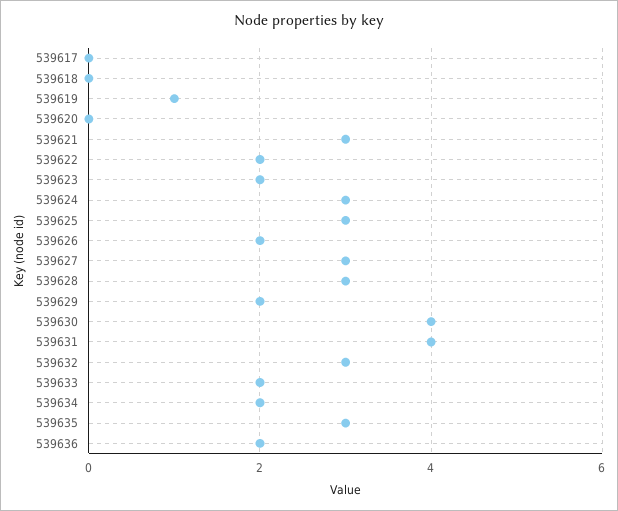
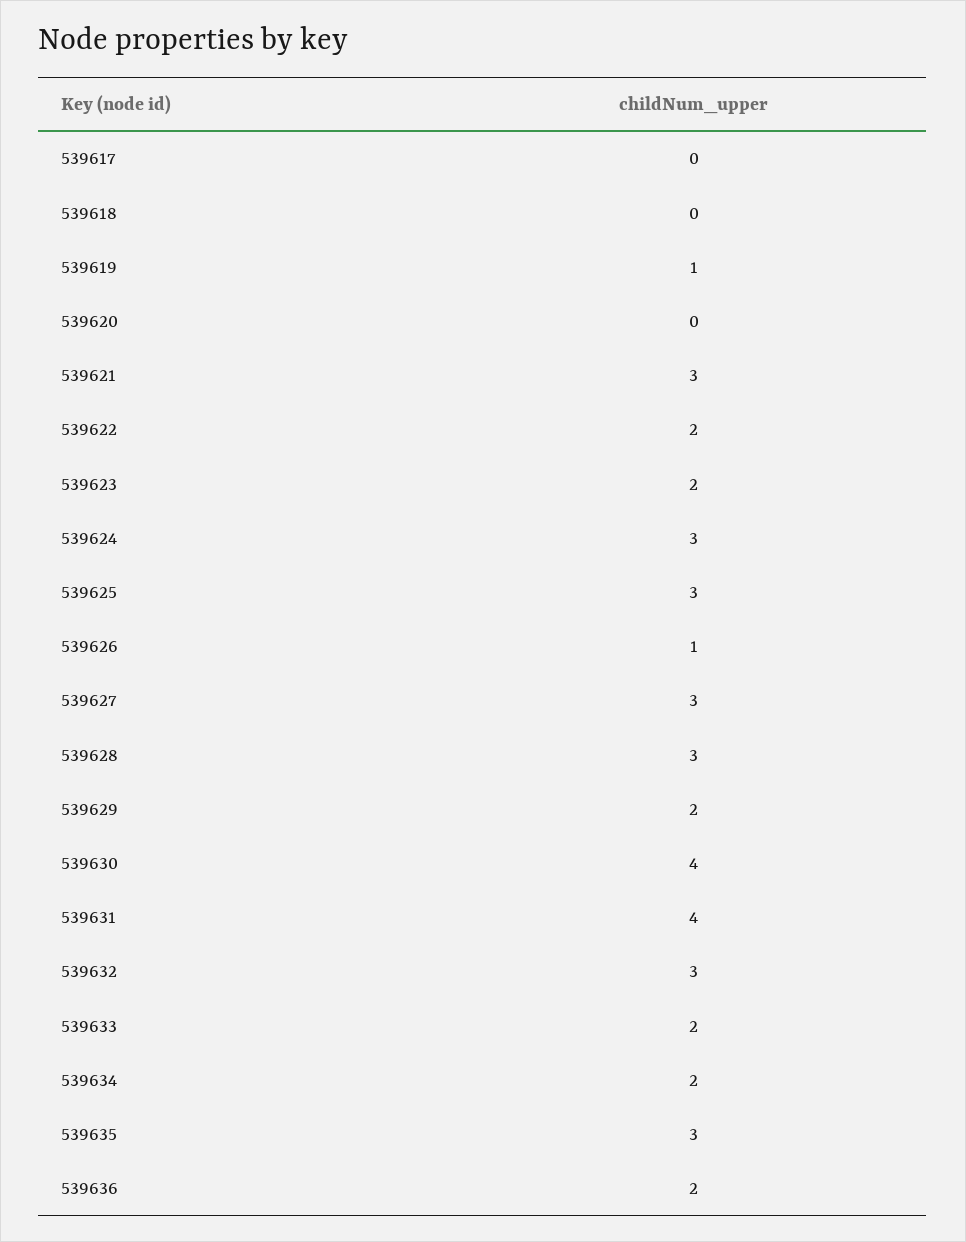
  {
    "539617": 0,
    "539618": 0,
    "539619": 1,
    "539620": 0,
    "539621": 3,
    "539622": 2,
    "539623": 2,
    "539624": 3,
    "539625": 3,
-   "539626": 2,
+   "539626": 1,
    "539627": 3,
    "539628": 3,
    "539629": 2,
    "539630": 4,
    "539631": 4,
    "539632": 3,
    "539633": 2,
    "539634": 2,
    "539635": 3,
    "539636": 2
  }

